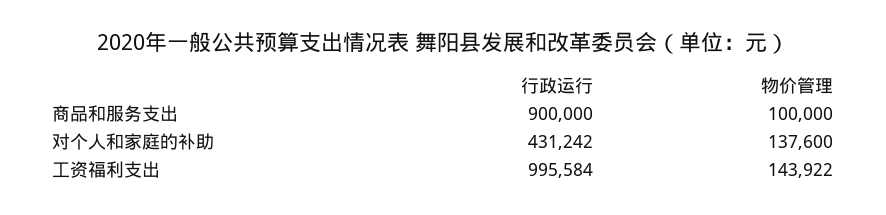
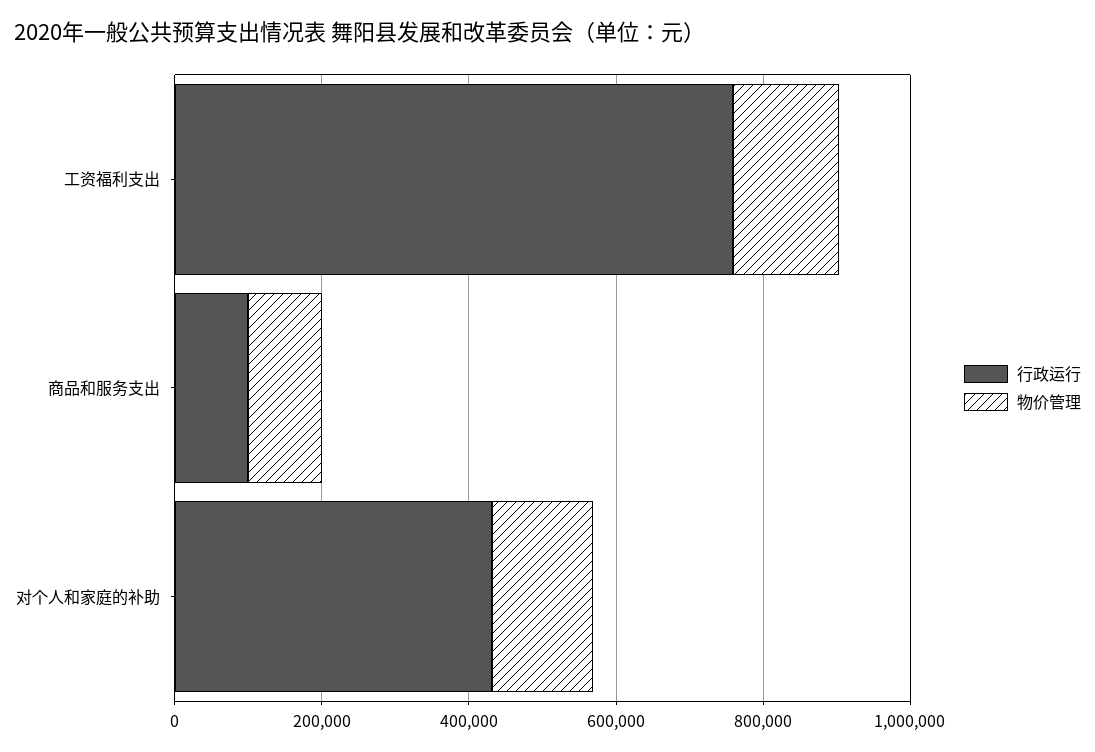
  {
    "行政运行": {
-     "商品和服务支出": 900000,
+     "商品和服务支出": 100000,
      "对个人和家庭的补助": 431242,
-     "工资福利支出": 995584
+     "工资福利支出": 750000
    },
    "物价管理": {
      "商品和服务支出": 100000,
      "对个人和家庭的补助": 137600,
      "工资福利支出": 143922
    }
  }

